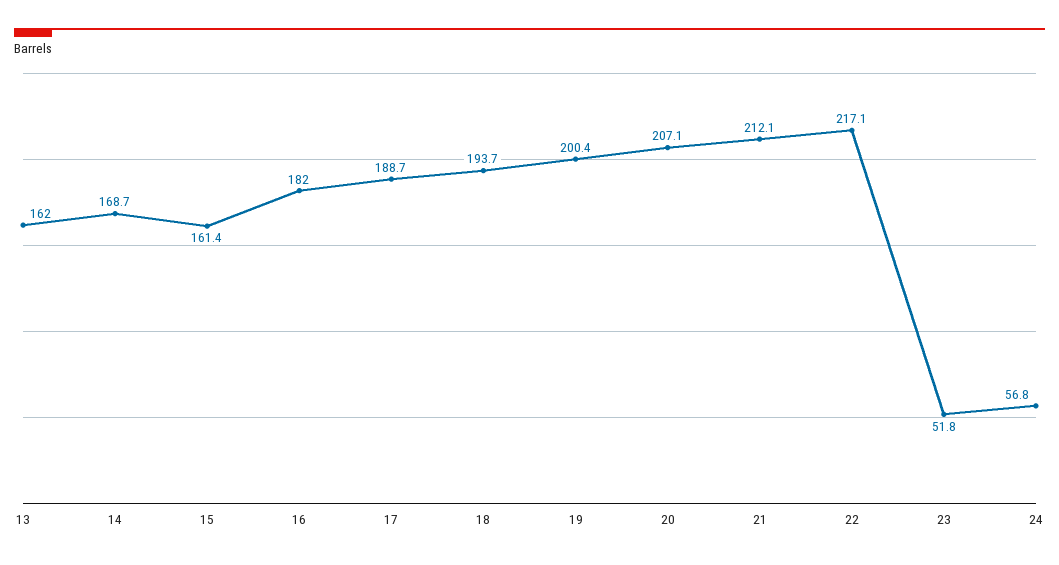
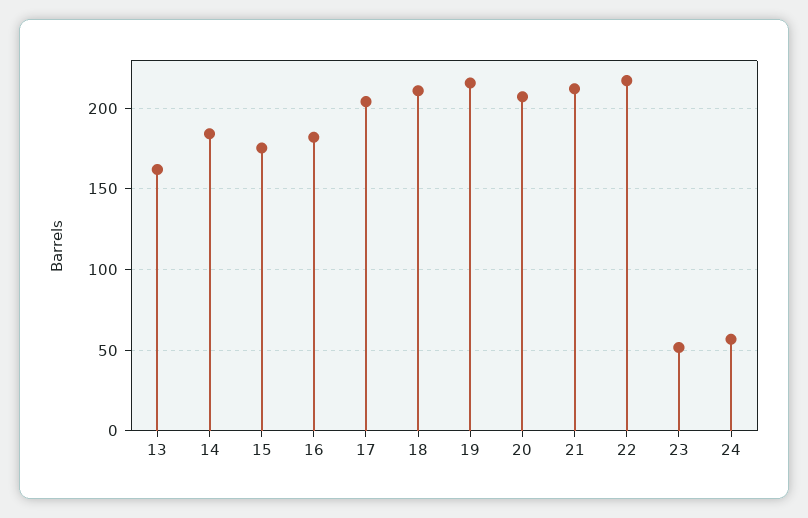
  {
    "13": 162,
-   "14": 168.7,
+   "14": 185,
-   "15": 161.4,
+   "15": 175,
    "16": 182,
-   "17": 188.7,
+   "17": 205,
-   "18": 193.7,
+   "18": 210,
-   "19": 200.4,
+   "19": 215,
    "20": 207.1,
    "21": 212.1,
    "22": 217.1,
    "23": 51.8,
    "24": 56.8
  }

